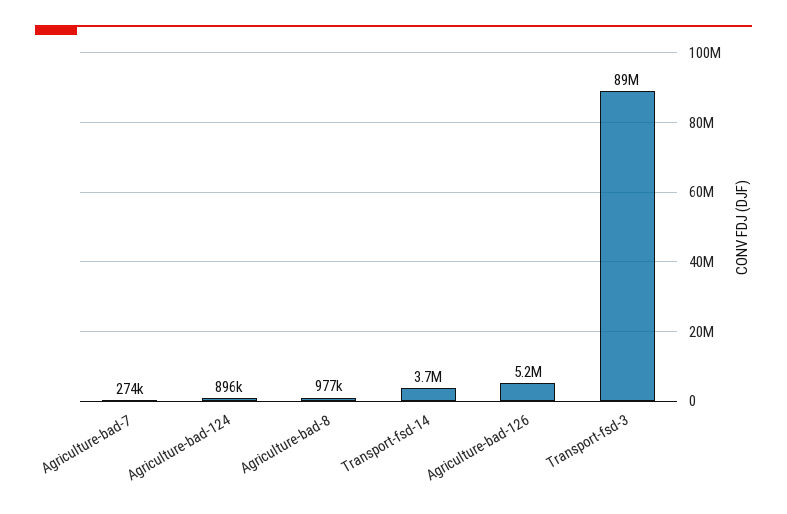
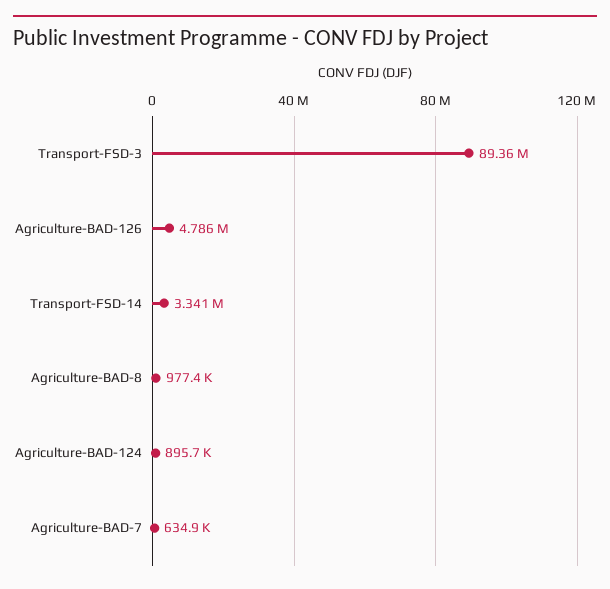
  {
-   "Agriculture-bad-7": 274000,
+   "Agriculture-bad-7": 634900,
    "Agriculture-bad-124": 895700,
    "Agriculture-bad-8": 977400,
-   "Transport-fsd-14": 3700000,
+   "Transport-fsd-14": 3341000,
-   "Agriculture-bad-126": 5200000,
+   "Agriculture-bad-126": 4786000,
    "Transport-fsd-3": 89360000
  }

